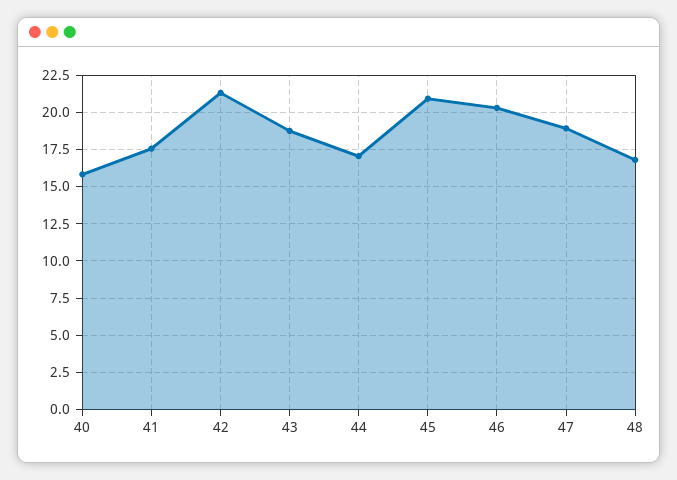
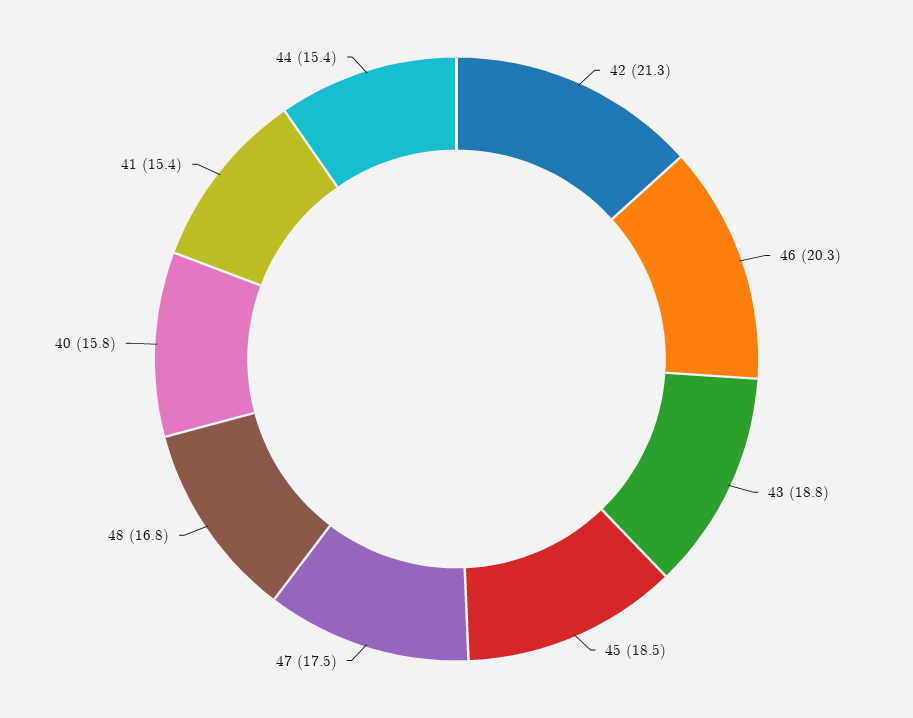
  {
    "40": 15.8,
-   "41": 17.5,
+   "41": 15.4,
    "42": 21.3,
    "43": 18.8,
-   "44": 17,
+   "44": 15.4,
-   "45": 21,
+   "45": 18.5,
    "46": 20.3,
-   "47": 19,
+   "47": 17.5,
    "48": 16.8
  }

